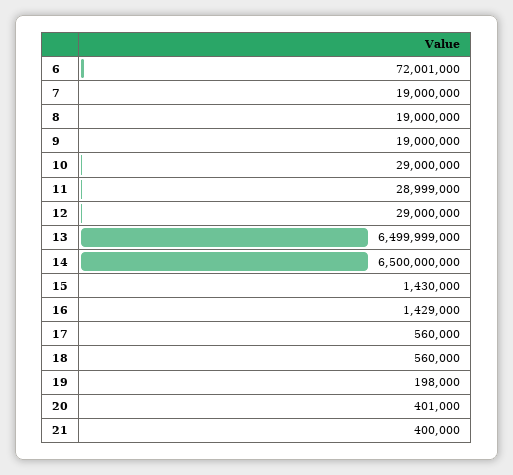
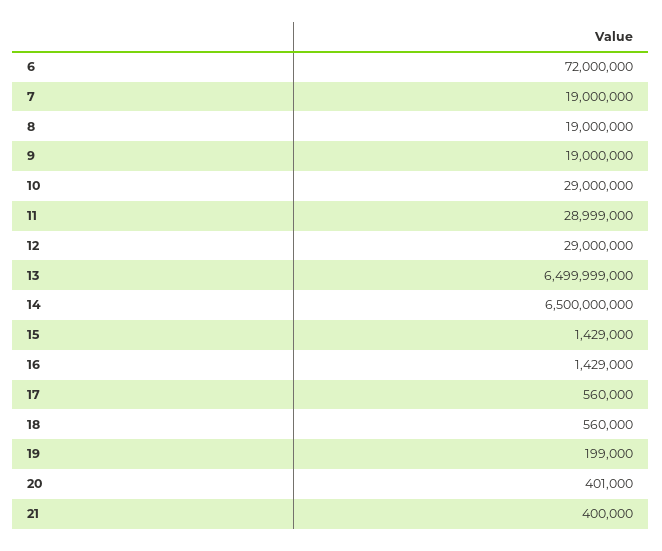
  {
-   "6": 72001000,
+   "6": 72000000,
    "7": 19000000,
    "8": 19000000,
    "9": 19000000,
    "10": 29000000,
    "11": 28999000,
    "12": 29000000,
    "13": 6499999000,
    "14": 6500000000,
-   "15": 1430000,
+   "15": 1429000,
    "16": 1429000,
    "17": 560000,
    "18": 560000,
-   "19": 198000,
+   "19": 199000,
    "20": 401000,
    "21": 400000
  }

